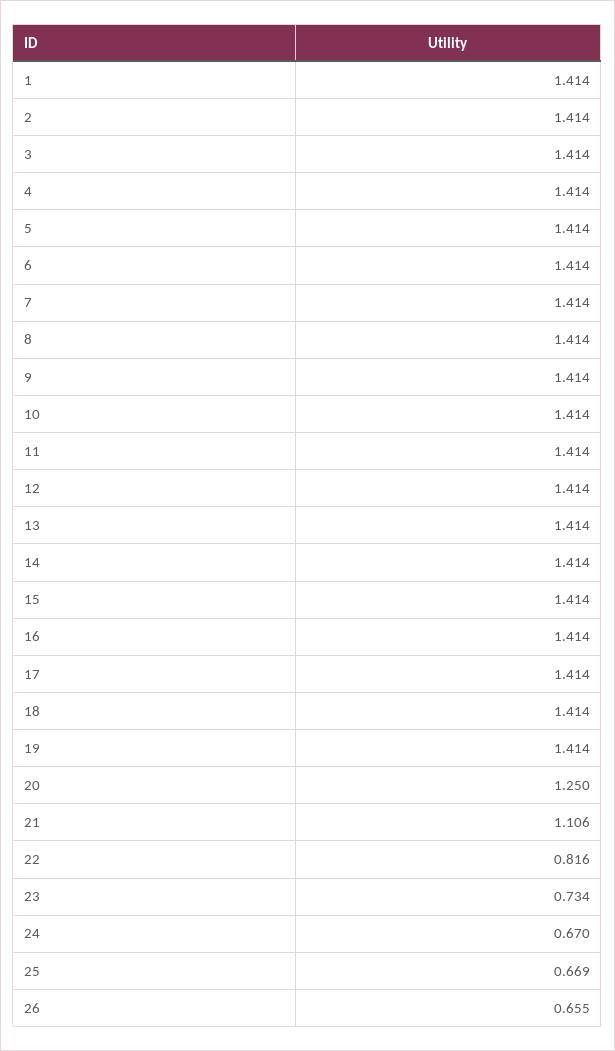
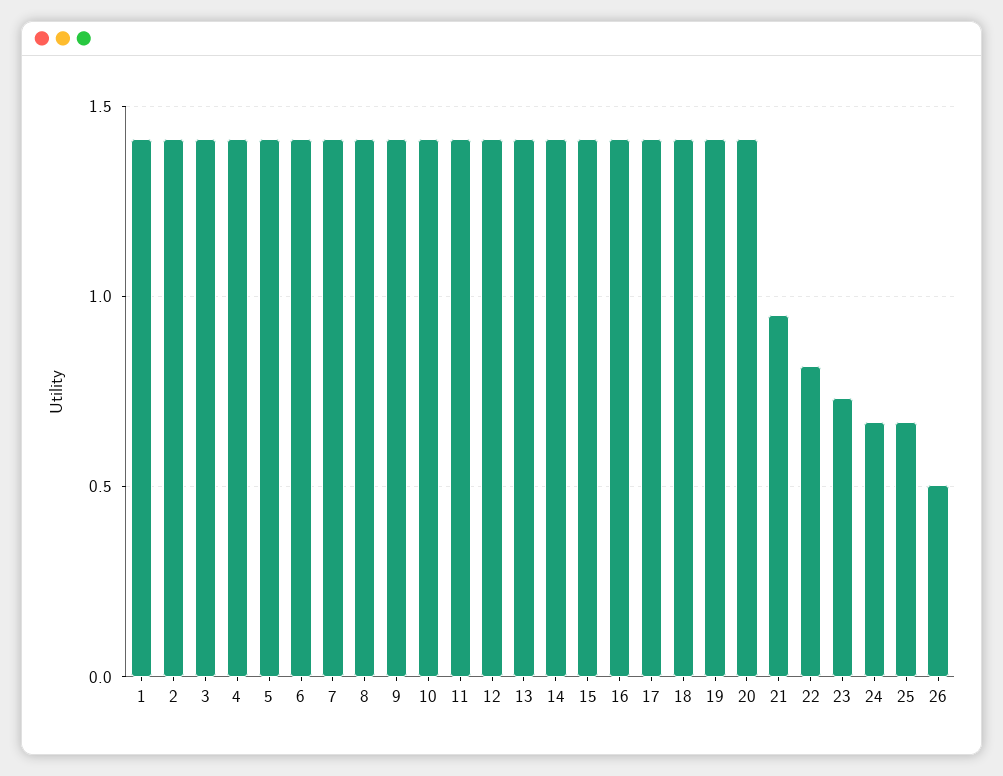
  {
    "1": 1.414,
    "2": 1.414,
    "3": 1.414,
    "4": 1.414,
    "5": 1.414,
    "6": 1.414,
    "7": 1.414,
    "8": 1.414,
    "9": 1.414,
    "10": 1.414,
    "11": 1.414,
    "12": 1.414,
    "13": 1.414,
    "14": 1.414,
    "15": 1.414,
    "16": 1.414,
    "17": 1.414,
    "18": 1.414,
    "19": 1.414,
-   "20": 1.25,
+   "20": 1.4,
-   "21": 1.106,
+   "21": 0.95,
    "22": 0.816,
    "23": 0.734,
    "24": 0.67,
    "25": 0.669,
-   "26": 0.655
+   "26": 0.5
  }

